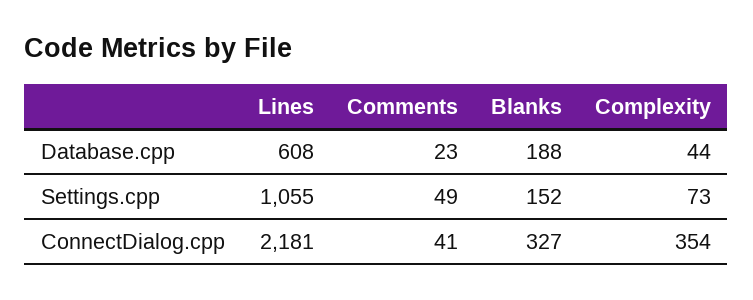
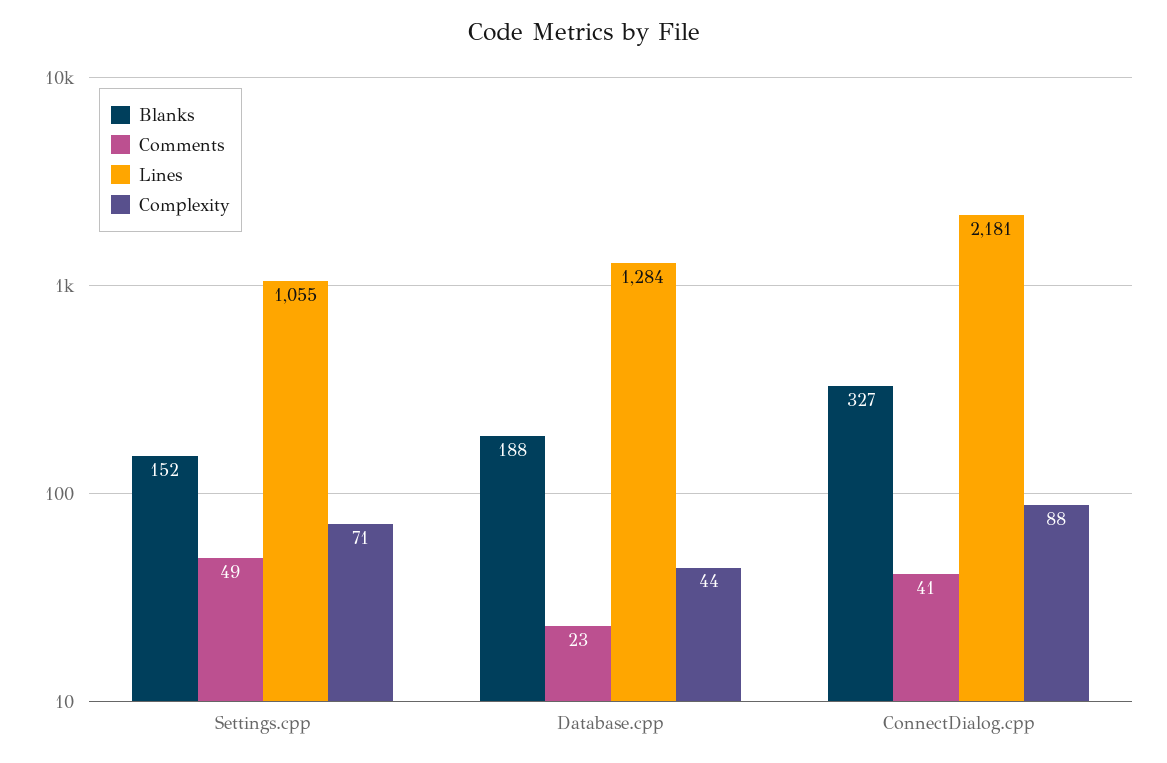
  {
    "Lines": {
-     "Database.cpp": 608,
+     "Database.cpp": 1284,
      "Settings.cpp": 1055,
      "ConnectDialog.cpp": 2181
    },
    "Comments": {
      "Database.cpp": 23,
      "Settings.cpp": 49,
      "ConnectDialog.cpp": 41
    },
    "Blanks": {
      "Database.cpp": 188,
      "Settings.cpp": 152,
      "ConnectDialog.cpp": 327
    },
    "Complexity": {
      "Database.cpp": 44,
-     "Settings.cpp": 73,
+     "Settings.cpp": 71,
-     "ConnectDialog.cpp": 354
+     "ConnectDialog.cpp": 88
    }
  }

